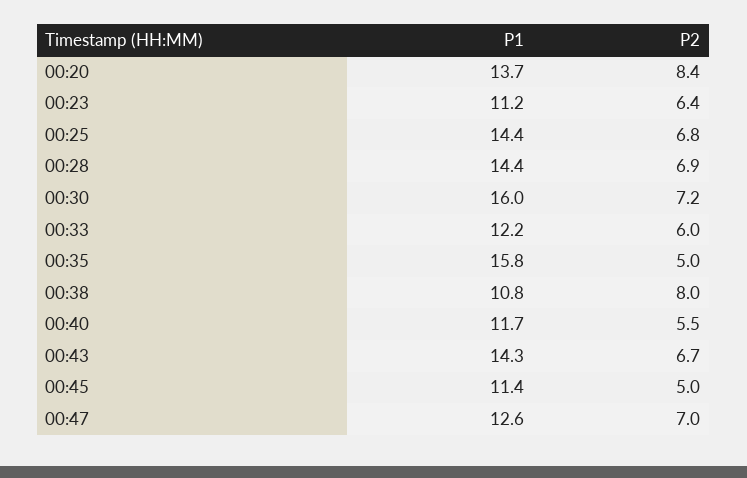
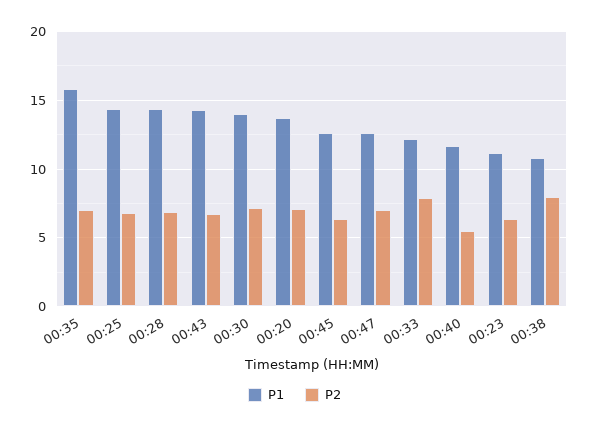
  {
    "P1": {
      "00:20": 13.7,
      "00:23": 11.2,
      "00:25": 14.4,
      "00:28": 14.4,
-     "00:30": 16,
+     "00:30": 14,
      "00:33": 12.2,
      "00:35": 15.8,
      "00:38": 10.8,
      "00:40": 11.7,
      "00:43": 14.3,
-     "00:45": 11.4,
+     "00:45": 12.5,
      "00:47": 12.6
    },
    "P2": {
-     "00:20": 8.4,
+     "00:20": 7,
      "00:23": 6.4,
      "00:25": 6.8,
      "00:28": 6.9,
      "00:30": 7.2,
-     "00:33": 6,
+     "00:33": 8,
-     "00:35": 5,
+     "00:35": 7,
      "00:38": 8,
      "00:40": 5.5,
      "00:43": 6.7,
-     "00:45": 5,
+     "00:45": 6.5,
      "00:47": 7
    }
  }

